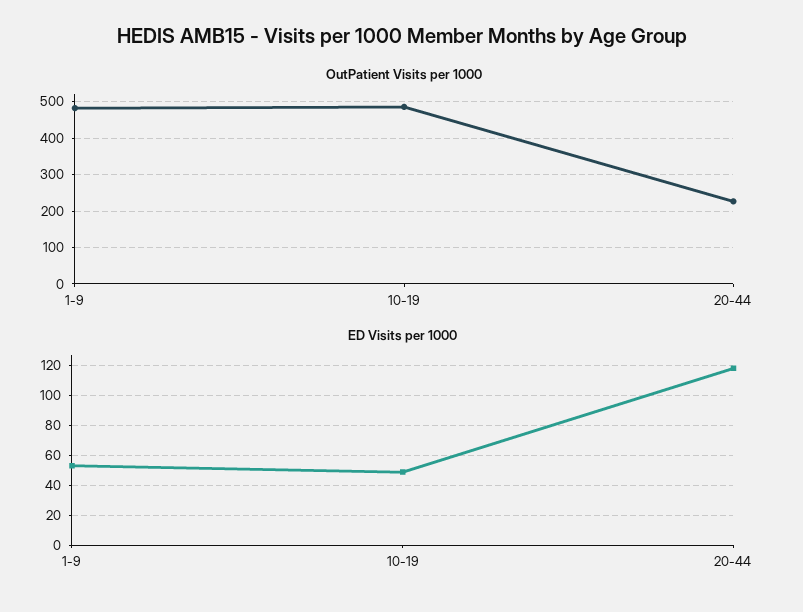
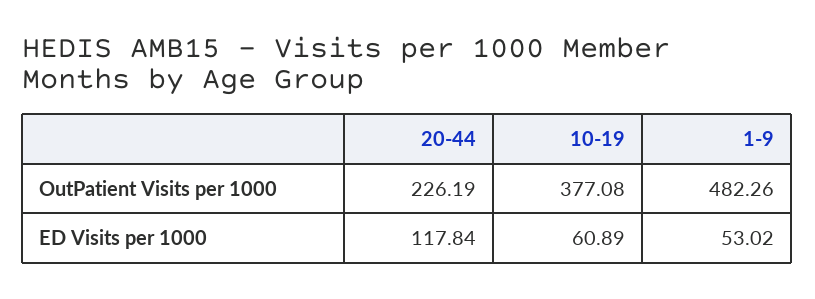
  {
    "OutPatient Visits per 1000": {
      "1-9": 482.26,
-     "10-19": 480,
+     "10-19": 377.08,
      "20-44": 226.19
    },
    "ED Visits per 1000": {
      "1-9": 53.02,
-     "10-19": 50,
+     "10-19": 60.89,
      "20-44": 117.84
    }
  }

